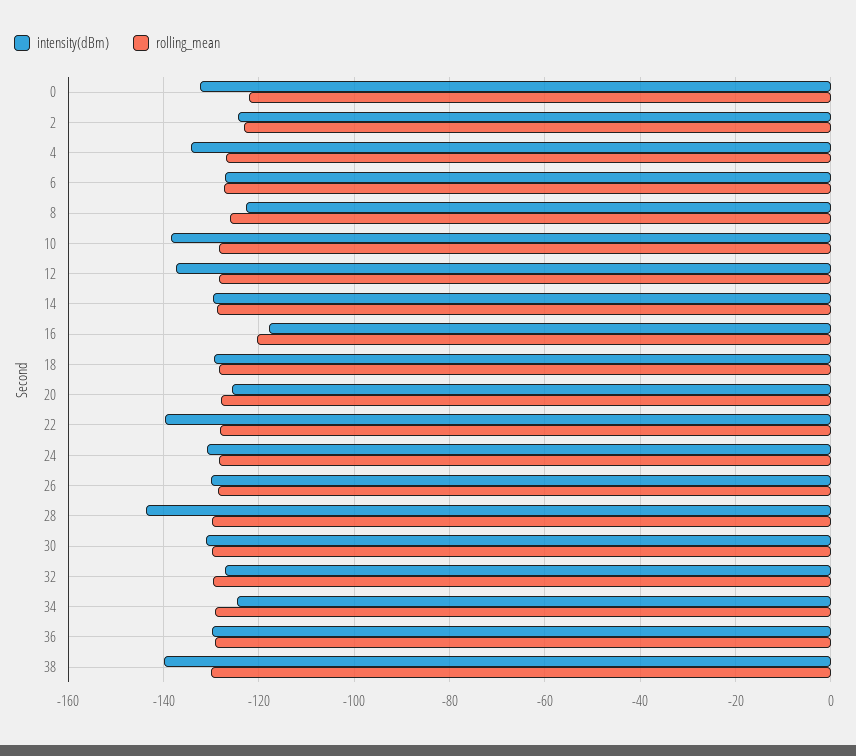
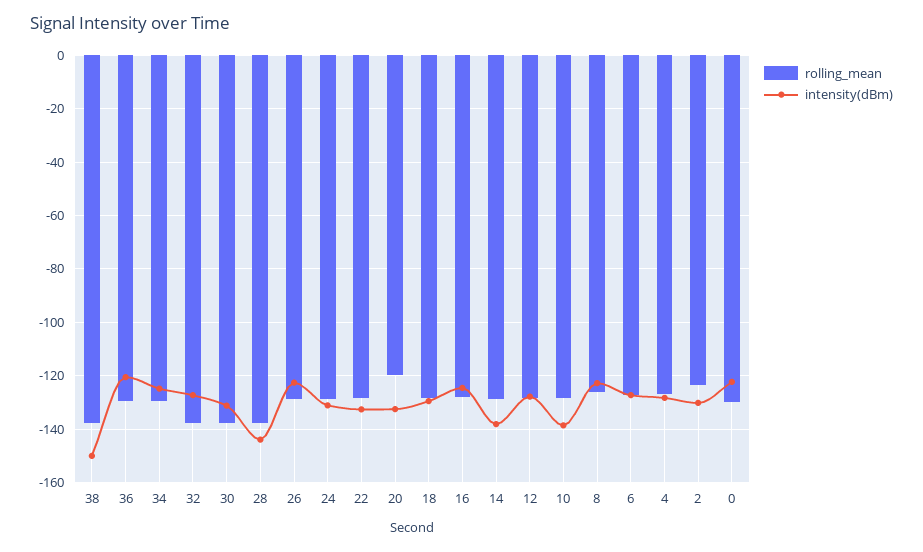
  {
    "intensity(dBm)": {
-     "0": -132,
+     "0": -122.5,
-     "2": -124,
+     "2": -130,
-     "4": -134,
+     "4": -127.5,
      "6": -128,
      "8": -122,
      "10": -138,
-     "12": -138,
+     "12": -127.5,
-     "14": -130,
+     "14": -137.5,
-     "16": -118,
+     "16": -125,
      "18": -130,
-     "20": -126,
+     "20": -132.5,
-     "22": -140,
+     "22": -132.5,
      "24": -132,
-     "26": -130,
+     "26": -122.5,
      "28": -144,
      "30": -132,
      "32": -128,
      "34": -124,
-     "36": -130,
+     "36": -120,
-     "38": -140
+     "38": -150
    },
    "rolling_mean": {
-     "0": -122,
+     "0": -130,
      "2": -124,
      "4": -126,
      "6": -128,
      "8": -126,
      "10": -128,
      "12": -128,
      "14": -128,
-     "16": -120,
+     "16": -127.5,
      "18": -128,
-     "20": -128,
+     "20": -120,
      "22": -128,
      "24": -128,
      "26": -128,
-     "28": -130,
+     "28": -137.5,
-     "30": -130,
+     "30": -137.5,
-     "32": -130,
+     "32": -137.5,
      "34": -130,
      "36": -130,
-     "38": -130
+     "38": -137.5
    }
  }

